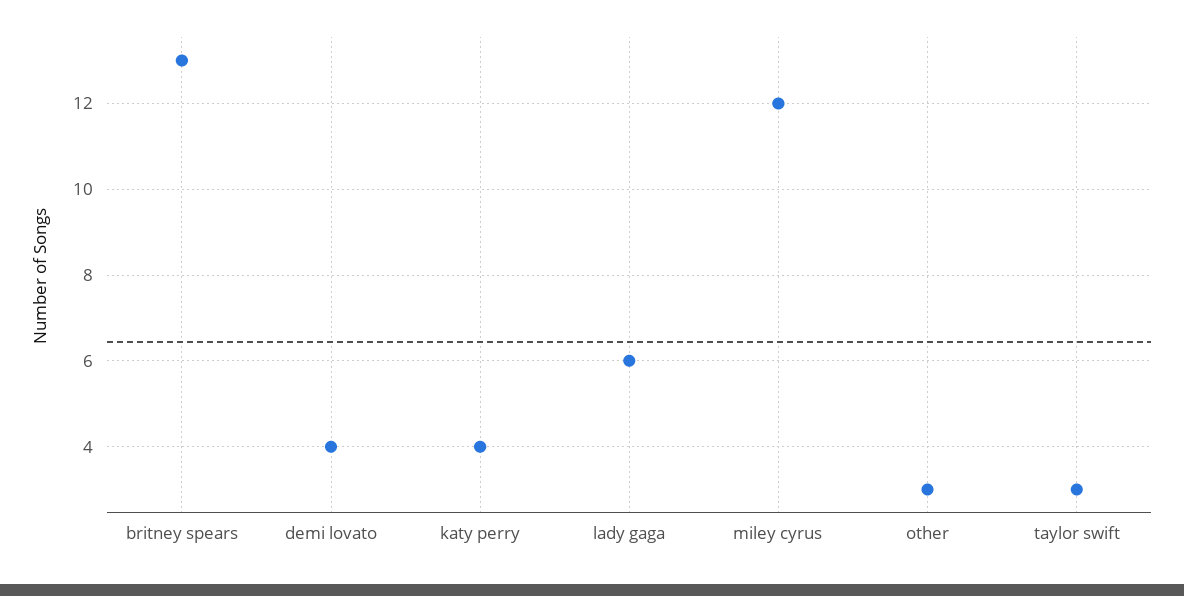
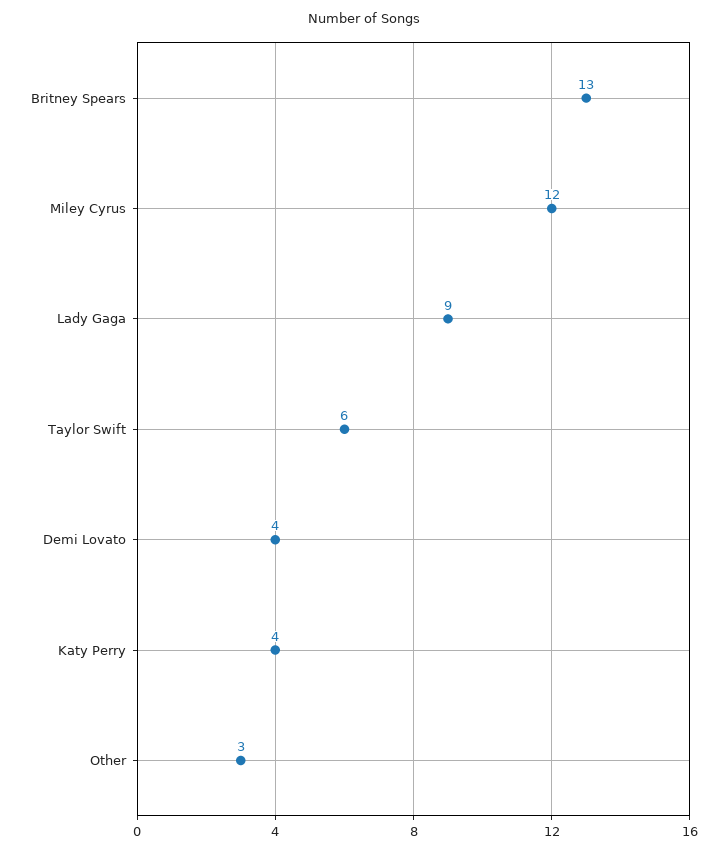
  {
    "britney spears": 13,
    "demi lovato": 4,
    "katy perry": 4,
-   "lady gaga": 6,
+   "lady gaga": 9,
    "miley cyrus": 12,
    "other": 3,
-   "taylor swift": 3
+   "taylor swift": 6
  }

